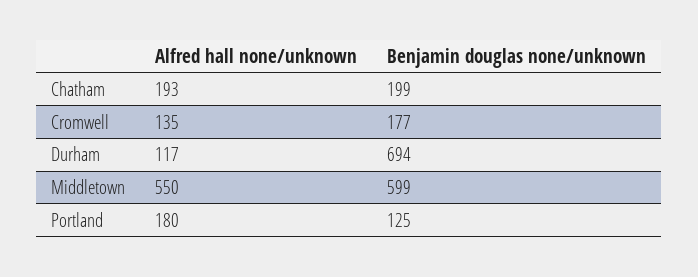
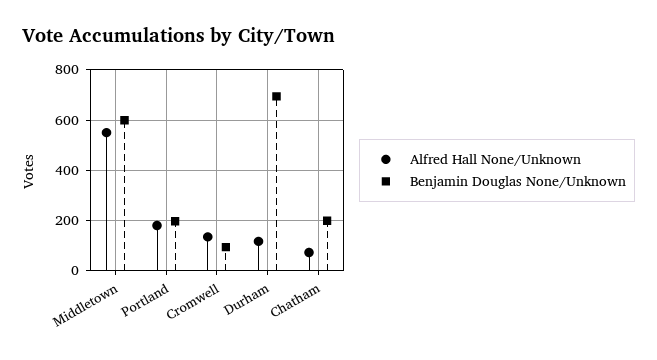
  {
    "Alfred hall none/unknown": {
-     "Chatham": 193,
+     "Chatham": 75,
      "Cromwell": 135,
      "Durham": 117,
      "Middletown": 550,
      "Portland": 180
    },
    "Benjamin douglas none/unknown": {
      "Chatham": 199,
-     "Cromwell": 177,
+     "Cromwell": 100,
      "Durham": 694,
      "Middletown": 599,
-     "Portland": 125
+     "Portland": 200
    }
  }

